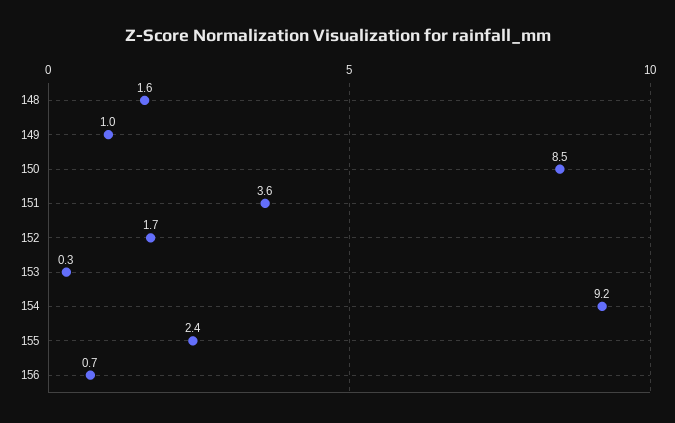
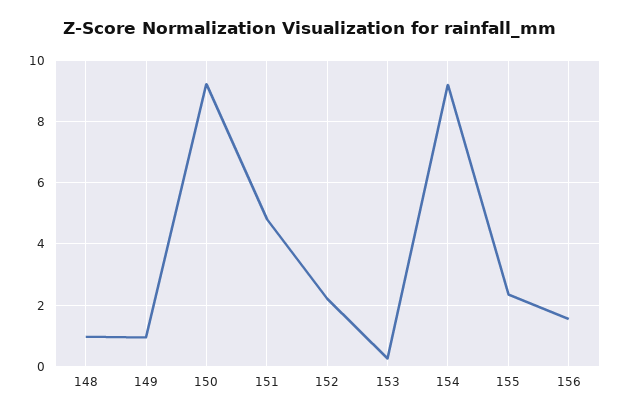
  {
-   "148": 1.6,
+   "148": 1,
    "149": 1,
-   "150": 8.5,
+   "150": 9.2,
-   "151": 3.6,
+   "151": 4.8,
-   "152": 1.7,
+   "152": 2.2,
    "153": 0.3,
    "154": 9.2,
    "155": 2.4,
-   "156": 0.7
+   "156": 1.6
  }

